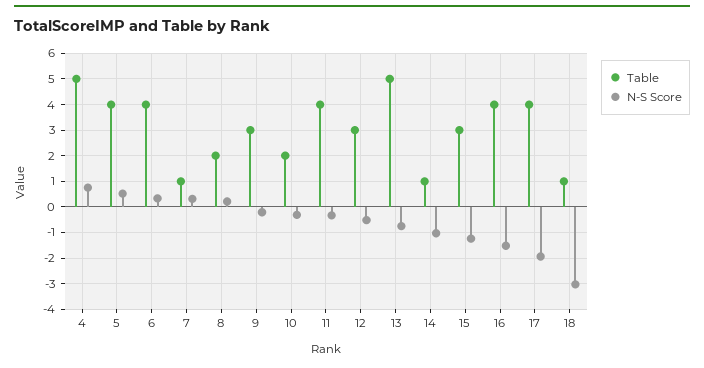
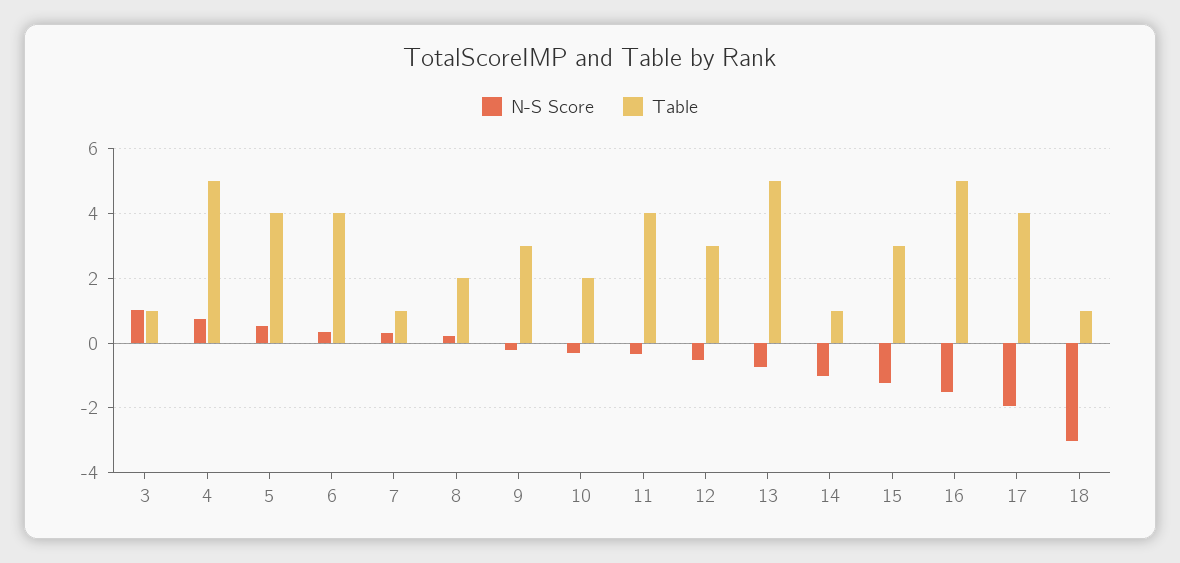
  {
    "Table": {
      "4": 5,
      "5": 4,
      "6": 4,
      "7": 1,
      "8": 2,
      "9": 3,
      "10": 2,
      "11": 4,
      "12": 3,
      "13": 5,
      "14": 1,
      "15": 3,
-     "16": 4,
+     "16": 5,
      "17": 4,
-     "18": 1
+     "18": 1,
+     "3": 1
    },
    "N-S Score": {
      "4": 0.8,
      "5": 0.6,
      "6": 0.4,
      "7": 0.4,
      "8": 0.2,
      "9": -0.2,
      "10": -0.4,
      "11": -0.4,
      "12": -0.6,
      "13": -0.8,
      "14": -1,
      "15": -1.2,
      "16": -1.6,
      "17": -2,
-     "18": -3
+     "18": -3,
+     "3": 1
    }
  }

